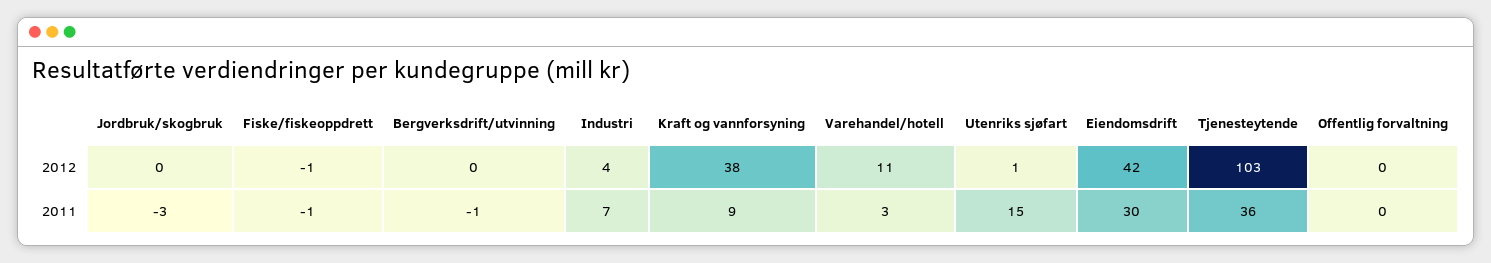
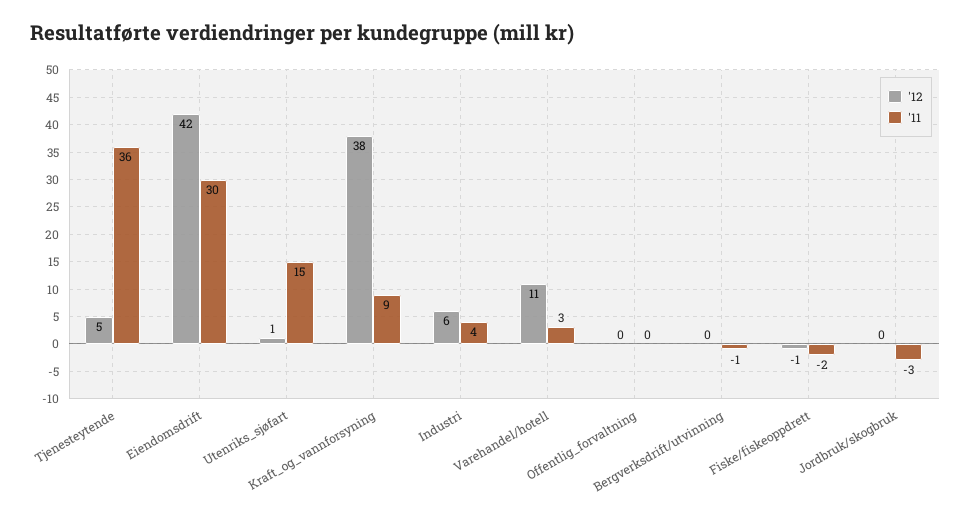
  {
    "2012": {
      "Jordbruk/skogbruk": 0,
      "Fiske/fiskeoppdrett": -1,
      "Bergverksdrift/utvinning": 0,
-     "Industri": 4,
+     "Industri": 6,
      "Kraft og vannforsyning": 38,
      "Varehandel/hotell": 11,
      "Utenriks sjøfart": 1,
      "Eiendomsdrift": 42,
-     "Tjenesteytende": 103,
+     "Tjenesteytende": 5,
      "Offentlig forvaltning": 0
    },
    "2011": {
      "Jordbruk/skogbruk": -3,
-     "Fiske/fiskeoppdrett": -1,
+     "Fiske/fiskeoppdrett": -2,
      "Bergverksdrift/utvinning": -1,
-     "Industri": 7,
+     "Industri": 4,
      "Kraft og vannforsyning": 9,
      "Varehandel/hotell": 3,
      "Utenriks sjøfart": 15,
      "Eiendomsdrift": 30,
      "Tjenesteytende": 36,
      "Offentlig forvaltning": 0
    }
  }

